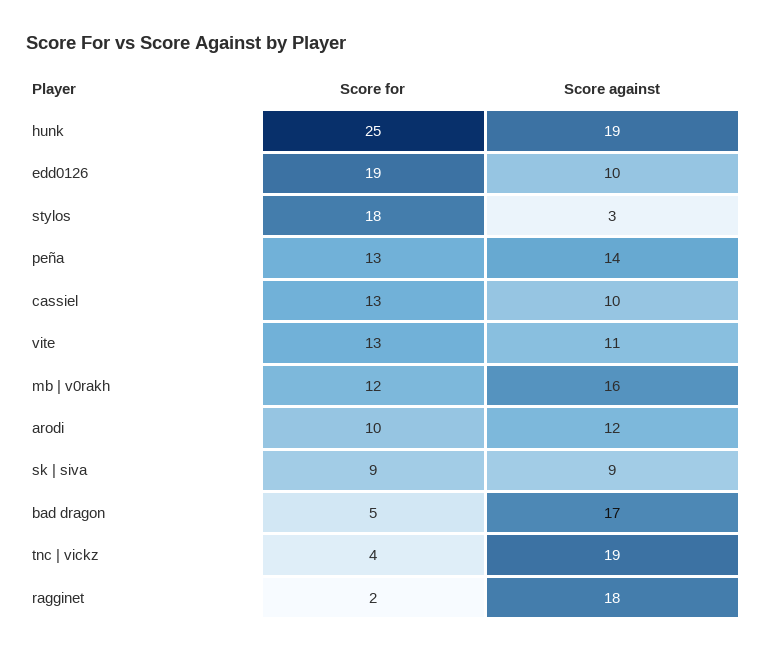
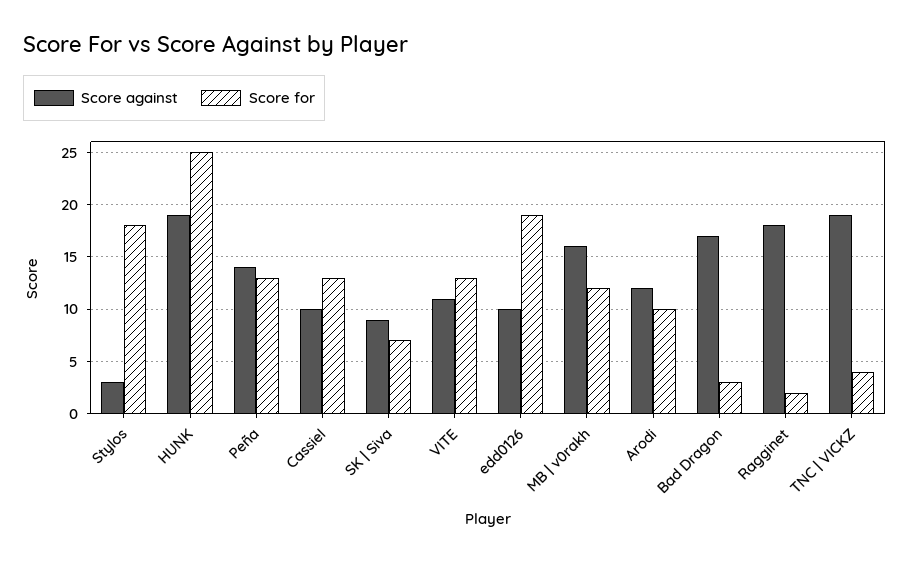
  {
    "Score for": {
      "hunk": 25,
      "edd0126": 19,
      "stylos": 18,
      "peña": 13,
      "cassiel": 13,
      "vite": 13,
      "mb | v0rakh": 12,
      "arodi": 10,
-     "sk | siva": 9,
+     "sk | siva": 7,
-     "bad dragon": 5,
+     "bad dragon": 3,
      "tnc | vickz": 4,
      "ragginet": 2
    },
    "Score against": {
      "hunk": 19,
      "edd0126": 10,
      "stylos": 3,
      "peña": 14,
      "cassiel": 10,
      "vite": 11,
      "mb | v0rakh": 16,
      "arodi": 12,
      "sk | siva": 9,
      "bad dragon": 17,
      "tnc | vickz": 19,
      "ragginet": 18
    }
  }

